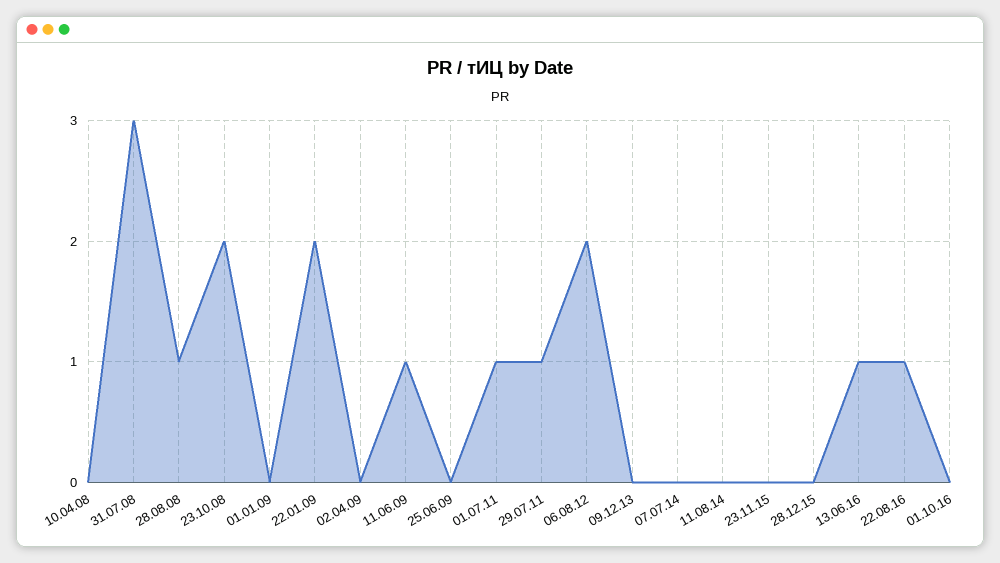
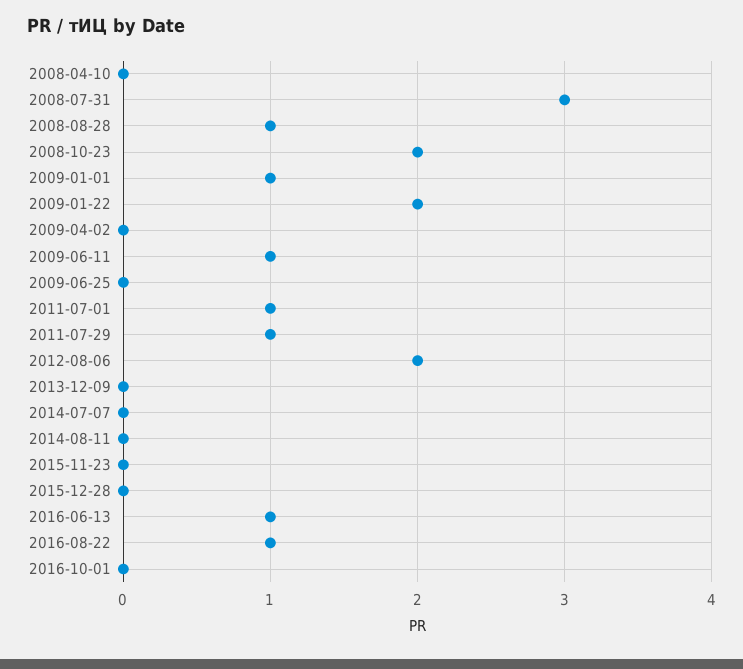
  {
    "10.04.08": 0,
    "31.07.08": 3,
    "28.08.08": 1,
    "23.10.08": 2,
-   "01.01.09": 0,
+   "01.01.09": 1,
    "22.01.09": 2,
    "02.04.09": 0,
    "11.06.09": 1,
    "25.06.09": 0,
    "01.07.11": 1,
    "29.07.11": 1,
    "06.08.12": 2,
    "09.12.13": 0,
    "07.07.14": 0,
    "11.08.14": 0,
    "23.11.15": 0,
    "28.12.15": 0,
    "13.06.16": 1,
    "22.08.16": 1,
    "01.10.16": 0
  }

